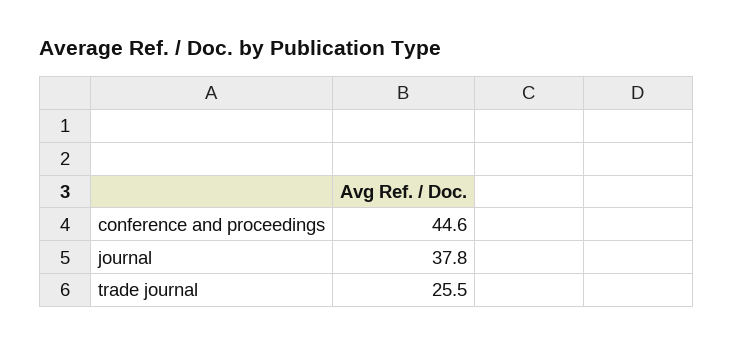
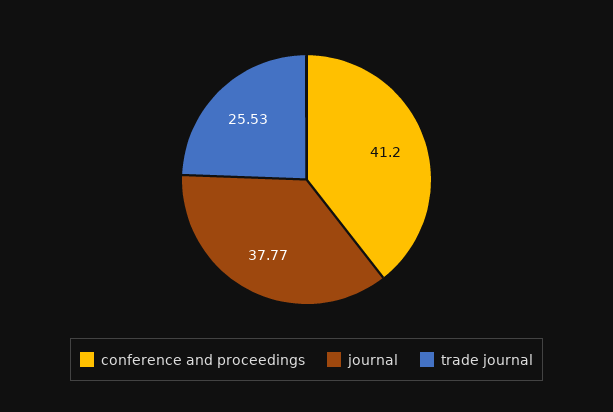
  {
-   "conference and proceedings": 44.6,
+   "conference and proceedings": 41.2,
    "journal": 37.77,
    "trade journal": 25.53
  }

